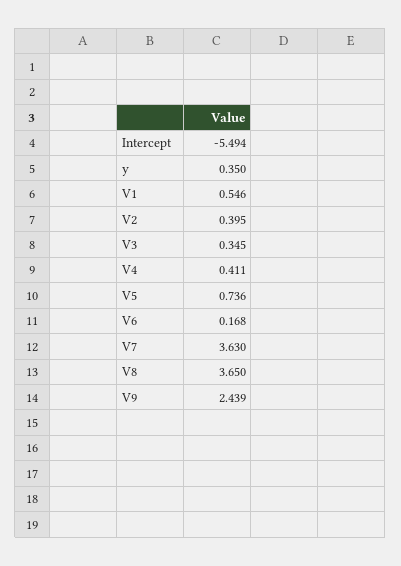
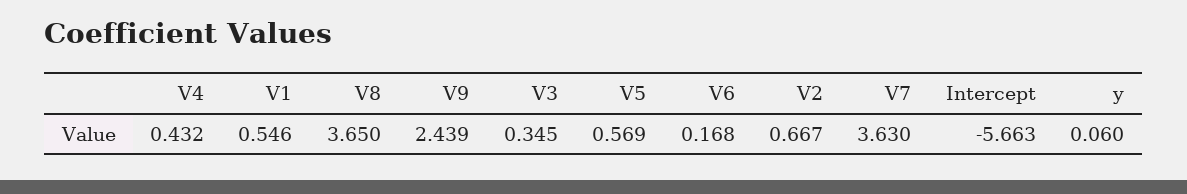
  {
-   "Intercept": -5.494,
+   "Intercept": -5.663,
-   "y": 0.35,
+   "y": 0.06,
    "V1": 0.546,
-   "V2": 0.395,
+   "V2": 0.667,
    "V3": 0.345,
-   "V4": 0.411,
+   "V4": 0.432,
-   "V5": 0.736,
+   "V5": 0.569,
    "V6": 0.168,
    "V7": 3.63,
    "V8": 3.65,
    "V9": 2.439
  }

